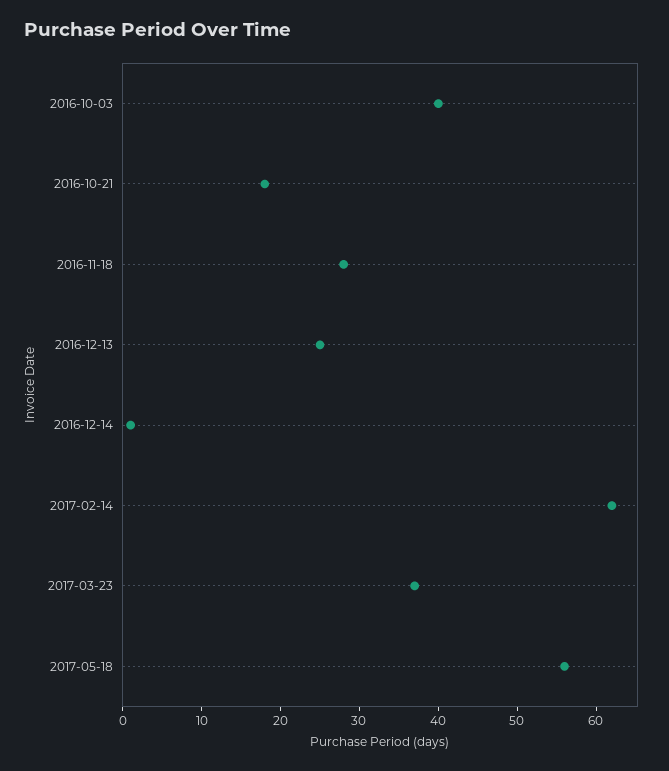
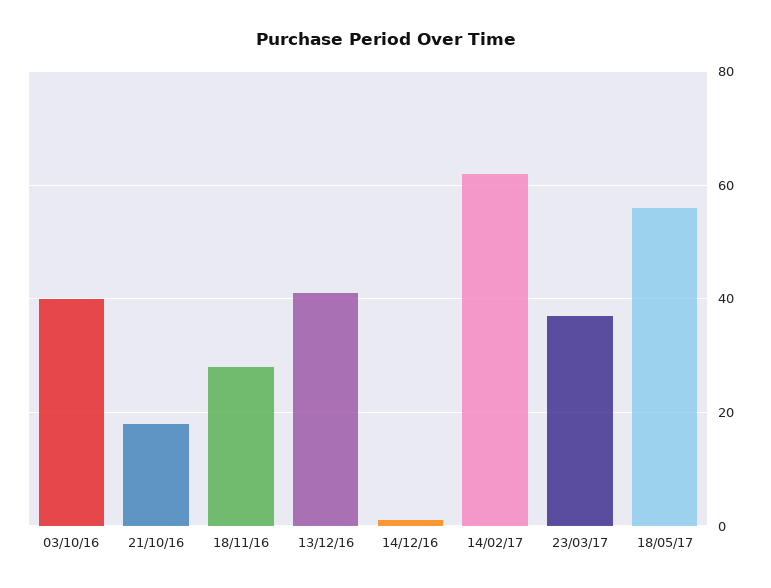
  {
    "2016-10-03": 40,
    "2016-10-21": 20,
    "2016-11-18": 30,
-   "2016-12-13": 25,
+   "2016-12-13": 40,
    "2016-12-14": 0,
    "2017-02-14": 60,
    "2017-03-23": 35,
    "2017-05-18": 55
  }

